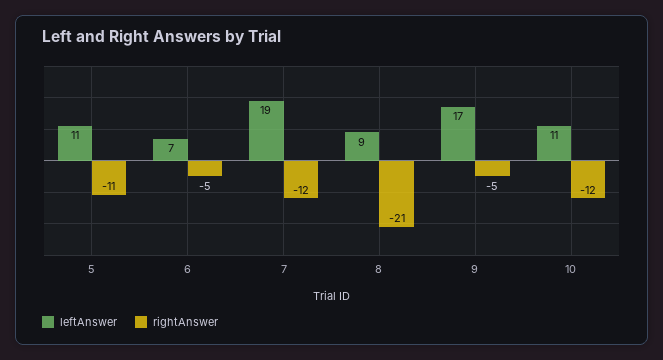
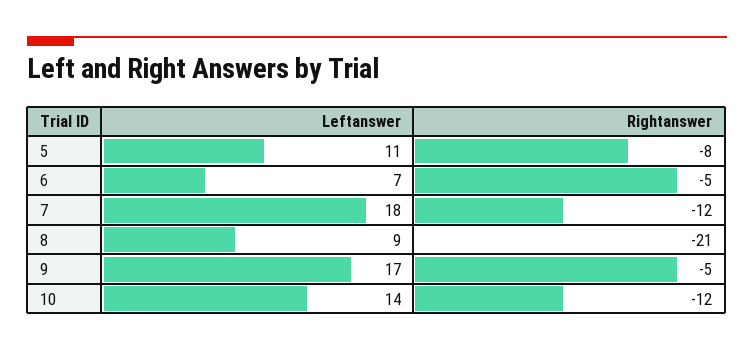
  {
    "leftAnswer": {
      "5": 11,
      "6": 7,
-     "7": 19,
+     "7": 18,
      "8": 9,
      "9": 17,
-     "10": 11
+     "10": 14
    },
    "rightAnswer": {
-     "5": -11,
+     "5": -8,
      "6": -5,
      "7": -12,
      "8": -21,
      "9": -5,
      "10": -12
    }
  }

